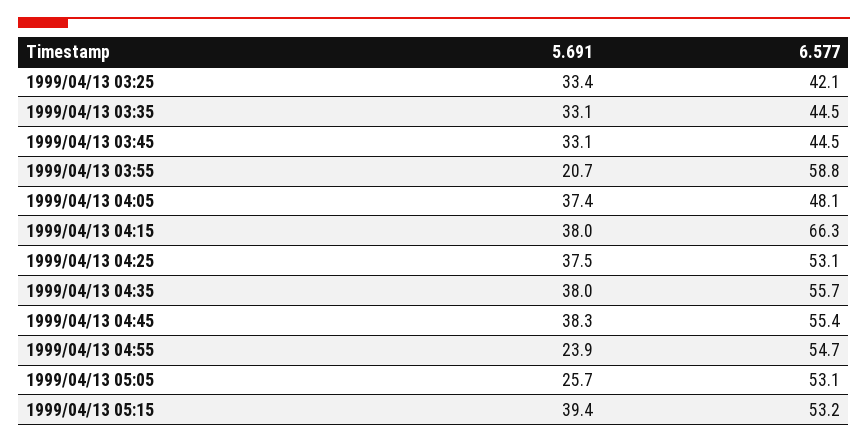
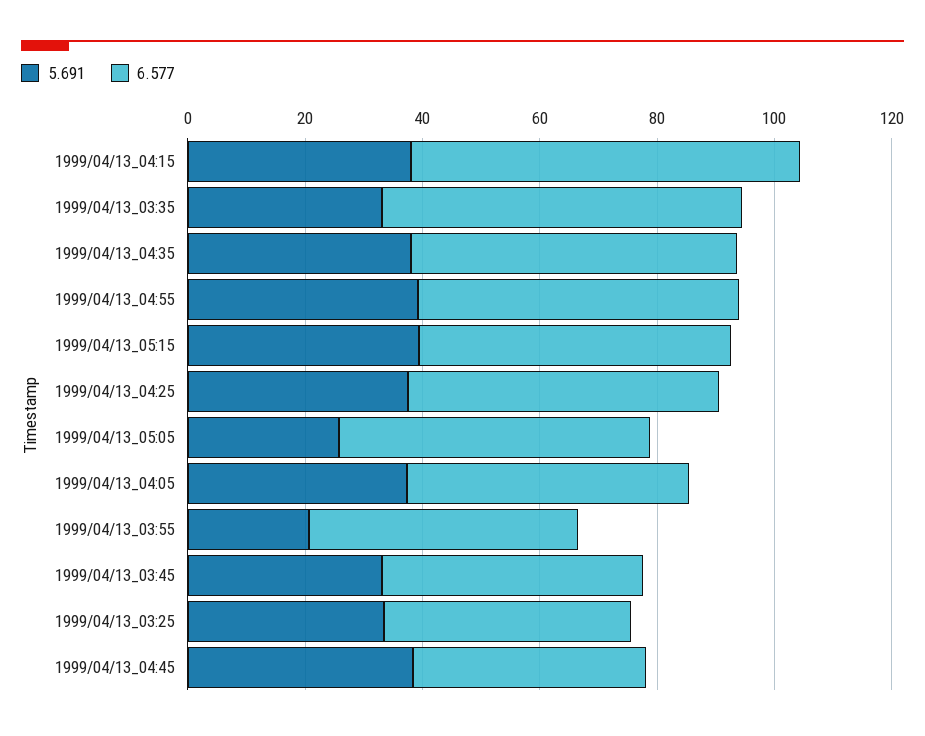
  {
    "5.691": {
      "1999/04/13 03:25": 33.4,
      "1999/04/13 03:35": 33.1,
      "1999/04/13 03:45": 33.1,
      "1999/04/13 03:55": 20.7,
      "1999/04/13 04:05": 37.4,
      "1999/04/13 04:15": 38,
      "1999/04/13 04:25": 37.5,
      "1999/04/13 04:35": 38,
      "1999/04/13 04:45": 38.3,
-     "1999/04/13 04:55": 23.9,
+     "1999/04/13 04:55": 40,
      "1999/04/13 05:05": 25.7,
      "1999/04/13 05:15": 39.4
    },
    "6.577": {
      "1999/04/13 03:25": 42.1,
-     "1999/04/13 03:35": 44.5,
+     "1999/04/13 03:35": 60,
      "1999/04/13 03:45": 44.5,
-     "1999/04/13 03:55": 58.8,
+     "1999/04/13 03:55": 45,
      "1999/04/13 04:05": 48.1,
      "1999/04/13 04:15": 66.3,
      "1999/04/13 04:25": 53.1,
      "1999/04/13 04:35": 55.7,
-     "1999/04/13 04:45": 55.4,
+     "1999/04/13 04:45": 40,
      "1999/04/13 04:55": 54.7,
      "1999/04/13 05:05": 53.1,
      "1999/04/13 05:15": 53.2
    }
  }

